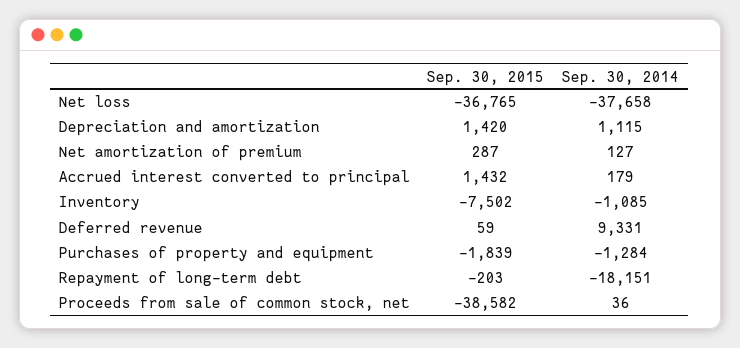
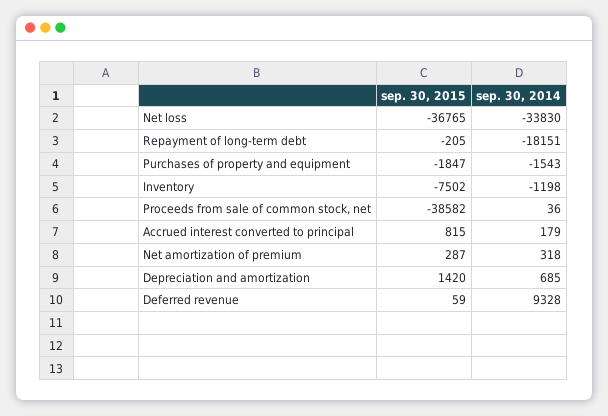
  {
    "Sep. 30, 2015": {
      "Net loss": -36765,
      "Depreciation and amortization": 1420,
      "Net amortization of premium": 287,
-     "Accrued interest converted to principal": 1432,
+     "Accrued interest converted to principal": 815,
      "Inventory": -7502,
      "Deferred revenue": 59,
-     "Purchases of property and equipment": -1839,
+     "Purchases of property and equipment": -1847,
-     "Repayment of long-term debt": -203,
+     "Repayment of long-term debt": -205,
      "Proceeds from sale of common stock, net": -38582
    },
    "Sep. 30, 2014": {
-     "Net loss": -37658,
+     "Net loss": -33830,
-     "Depreciation and amortization": 1115,
+     "Depreciation and amortization": 685,
-     "Net amortization of premium": 127,
+     "Net amortization of premium": 318,
      "Accrued interest converted to principal": 179,
-     "Inventory": -1085,
+     "Inventory": -1198,
-     "Deferred revenue": 9331,
+     "Deferred revenue": 9328,
-     "Purchases of property and equipment": -1284,
+     "Purchases of property and equipment": -1543,
      "Repayment of long-term debt": -18151,
      "Proceeds from sale of common stock, net": 36
    }
  }

